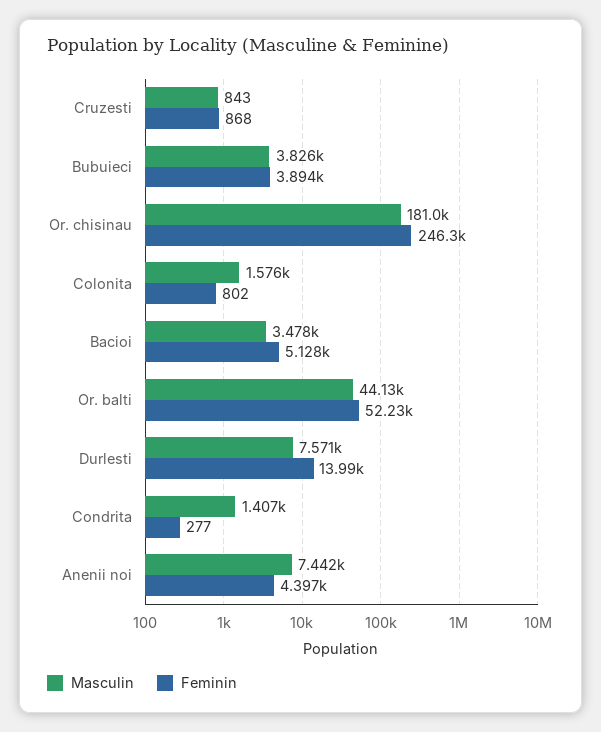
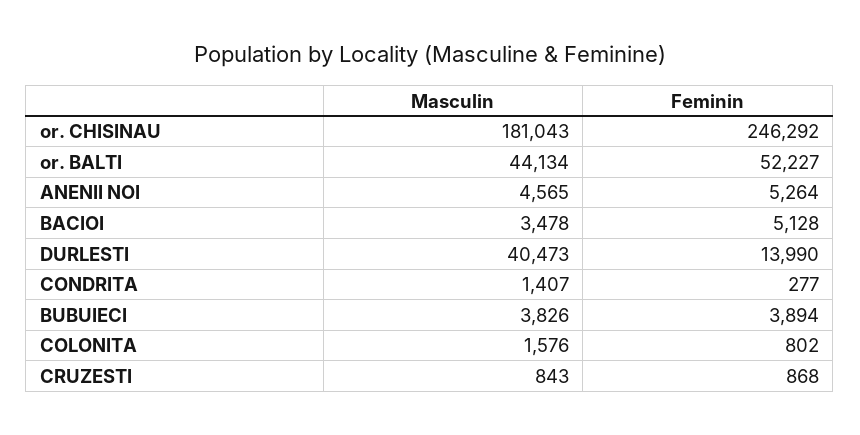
  {
    "Masculin": {
      "Cruzesti": 843,
      "Bubuieci": 3826,
      "Or. chisinau": 181043,
      "Colonita": 1576,
      "Bacioi": 3478,
      "Or. balti": 44134,
-     "Durlesti": 7571,
+     "Durlesti": 40473,
      "Condrita": 1407,
-     "Anenii noi": 7442
+     "Anenii noi": 4565
    },
    "Feminin": {
      "Cruzesti": 868,
      "Bubuieci": 3894,
      "Or. chisinau": 246292,
      "Colonita": 802,
      "Bacioi": 5128,
      "Or. balti": 52227,
      "Durlesti": 13990,
      "Condrita": 277,
-     "Anenii noi": 4397
+     "Anenii noi": 5264
    }
  }

